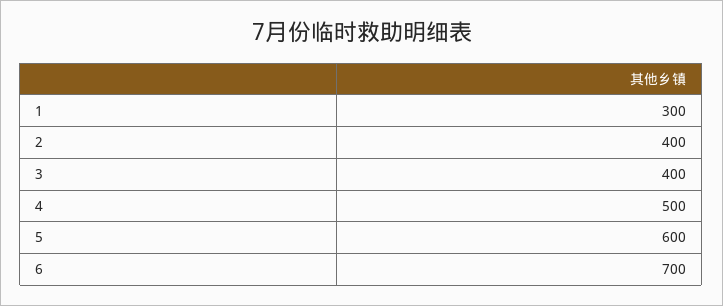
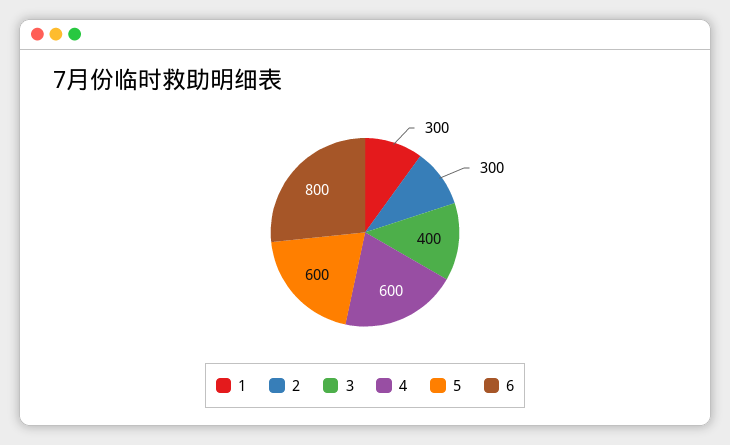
  {
    "1": 300,
-   "2": 400,
+   "2": 300,
    "3": 400,
-   "4": 500,
+   "4": 600,
    "5": 600,
-   "6": 700
+   "6": 800
  }

